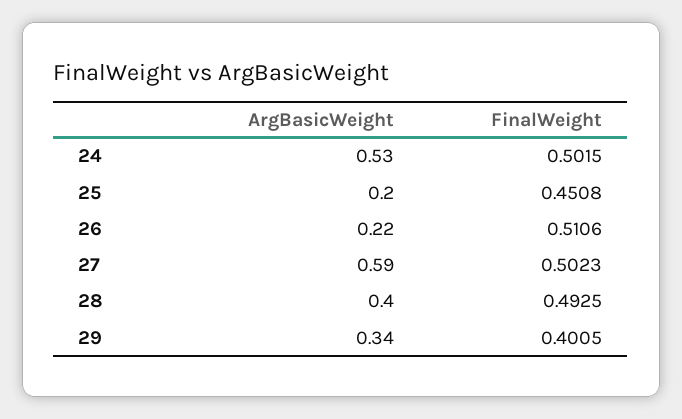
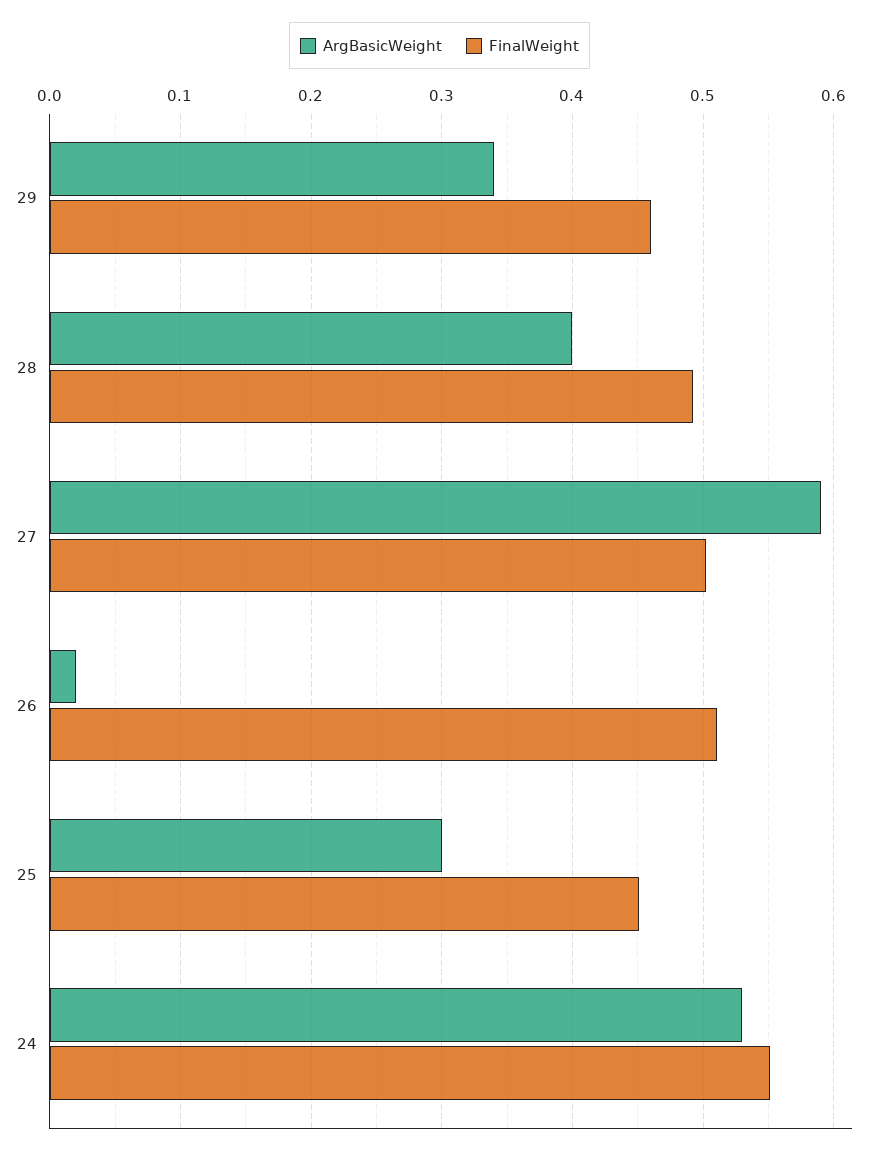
  {
    "ArgBasicWeight": {
      "24": 0.53,
-     "25": 0.2,
+     "25": 0.3,
-     "26": 0.22,
+     "26": 0.02,
      "27": 0.59,
      "28": 0.4,
      "29": 0.34
    },
    "FinalWeight": {
-     "24": 0.5015,
+     "24": 0.55,
      "25": 0.4508,
      "26": 0.5106,
      "27": 0.5023,
      "28": 0.4925,
-     "29": 0.4005
+     "29": 0.46
    }
  }

